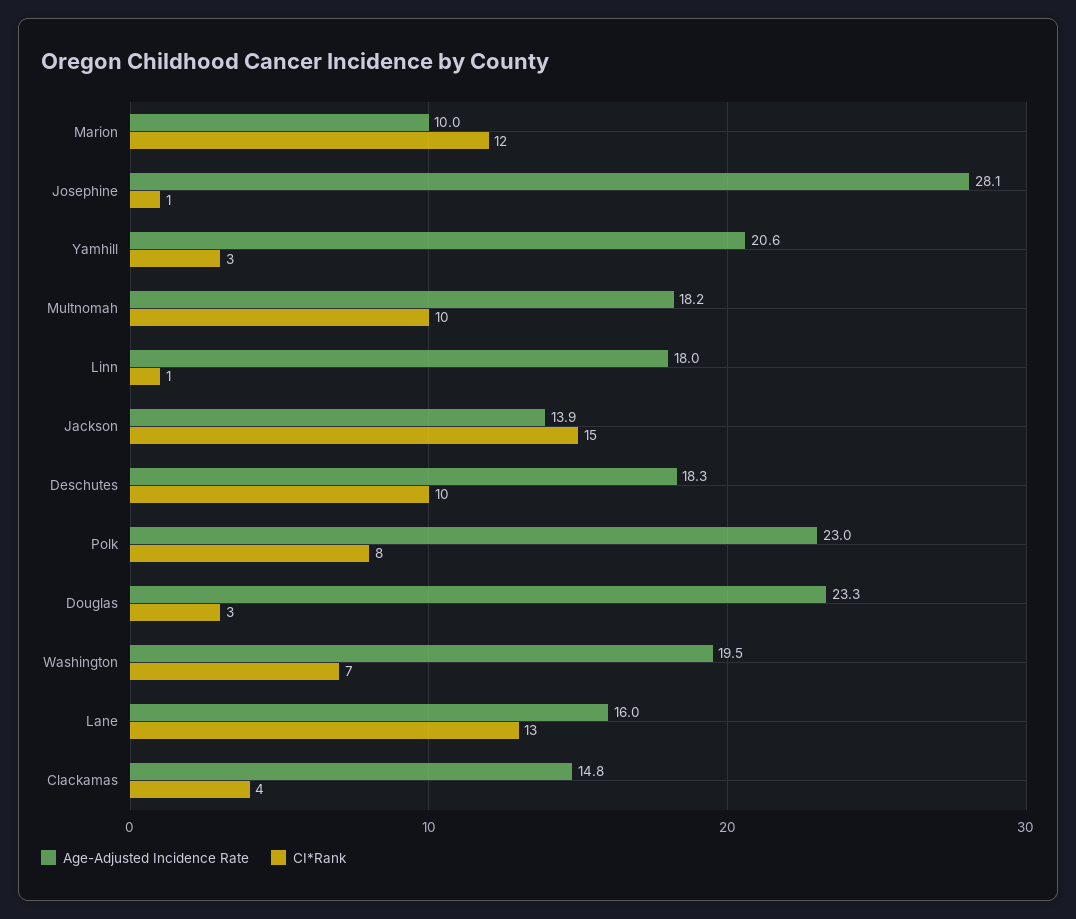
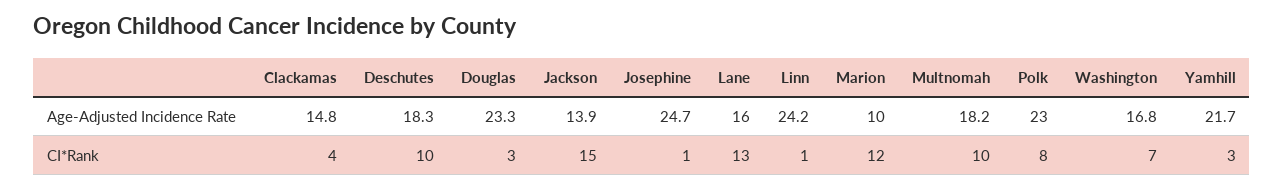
  {
    "Age-Adjusted Incidence Rate": {
      "Marion": 10,
-     "Josephine": 28.1,
+     "Josephine": 24.7,
-     "Yamhill": 20.6,
+     "Yamhill": 21.7,
      "Multnomah": 18.2,
-     "Linn": 18,
+     "Linn": 24.2,
      "Jackson": 13.9,
      "Deschutes": 18.3,
      "Polk": 23,
      "Douglas": 23.3,
-     "Washington": 19.5,
+     "Washington": 16.8,
      "Lane": 16,
      "Clackamas": 14.8
    },
    "CI*Rank": {
      "Marion": 12,
      "Josephine": 1,
      "Yamhill": 3,
      "Multnomah": 10,
      "Linn": 1,
      "Jackson": 15,
      "Deschutes": 10,
      "Polk": 8,
      "Douglas": 3,
      "Washington": 7,
      "Lane": 13,
      "Clackamas": 4
    }
  }

